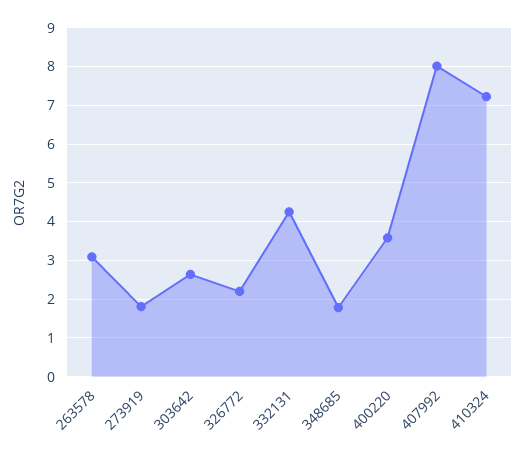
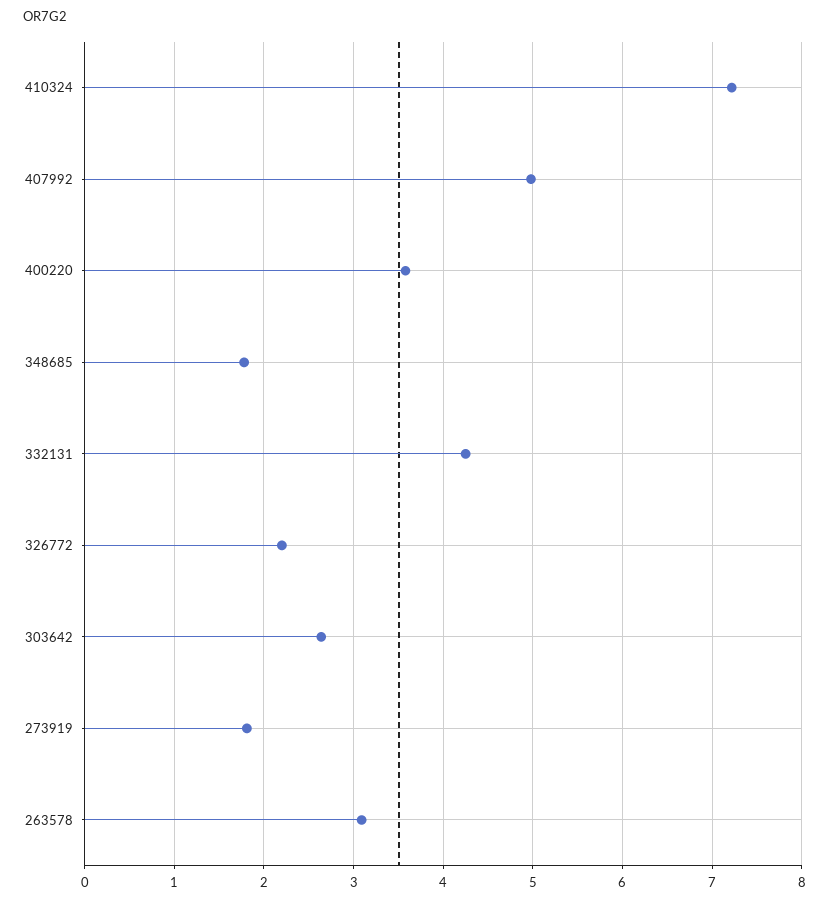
  {
    "263578": 3.1,
    "273919": 1.8,
    "303642": 2.6,
    "326772": 2.2,
    "332131": 4.3,
    "348685": 1.8,
    "400220": 3.6,
-   "407992": 8,
+   "407992": 5,
    "410324": 7.2
  }

